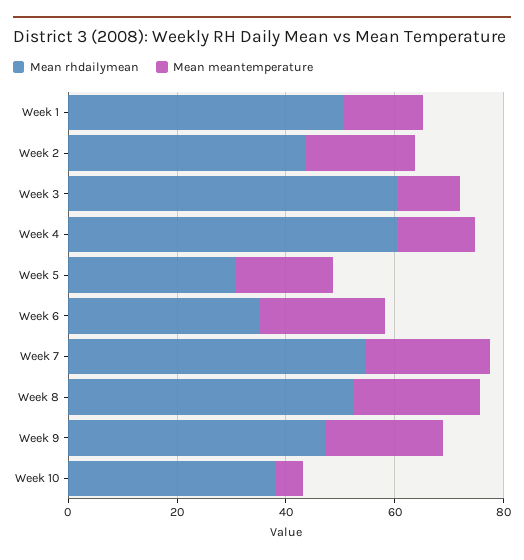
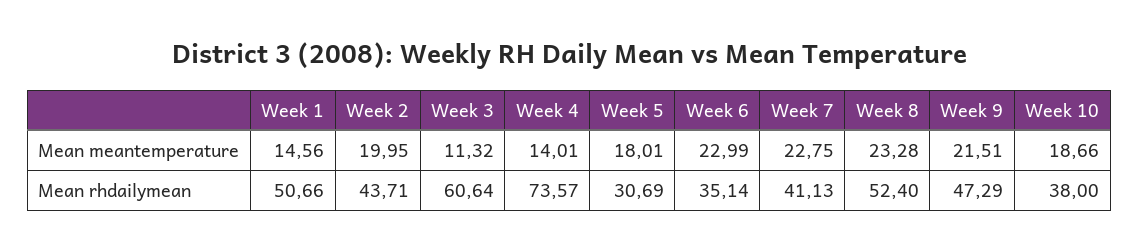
  {
    "Mean rhdailymean": {
      "Week 1": 50.66,
      "Week 2": 43.71,
      "Week 3": 60.64,
-     "Week 4": 60,
+     "Week 4": 73.57,
      "Week 5": 30.69,
      "Week 6": 35.14,
-     "Week 7": 55,
+     "Week 7": 41.13,
      "Week 8": 52.4,
      "Week 9": 47.29,
      "Week 10": 38
    },
    "Mean meantemperature": {
      "Week 1": 14.56,
      "Week 2": 19.95,
      "Week 3": 11.32,
      "Week 4": 14.01,
      "Week 5": 18.01,
      "Week 6": 22.99,
      "Week 7": 22.75,
      "Week 8": 23.28,
      "Week 9": 21.51,
-     "Week 10": 5
+     "Week 10": 18.66
    }
  }

